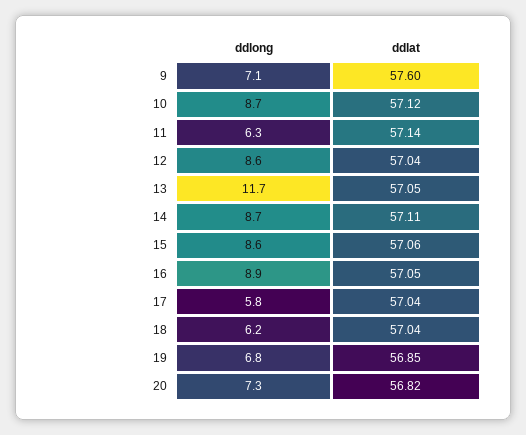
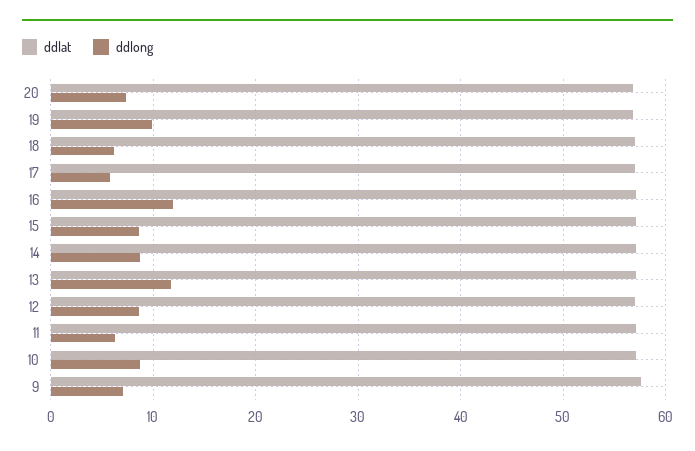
  {
    "ddlong": {
      "9": 7.1,
      "10": 8.7,
      "11": 6.3,
      "12": 8.6,
      "13": 11.7,
      "14": 8.7,
      "15": 8.6,
-     "16": 8.9,
+     "16": 12,
      "17": 5.8,
      "18": 6.2,
-     "19": 6.8,
+     "19": 10,
      "20": 7.3
    },
    "ddlat": {
      "9": 57.6,
      "10": 57.12,
      "11": 57.14,
      "12": 57.04,
      "13": 57.05,
      "14": 57.11,
      "15": 57.06,
      "16": 57.05,
      "17": 57.04,
      "18": 57.04,
      "19": 56.85,
      "20": 56.82
    }
  }

